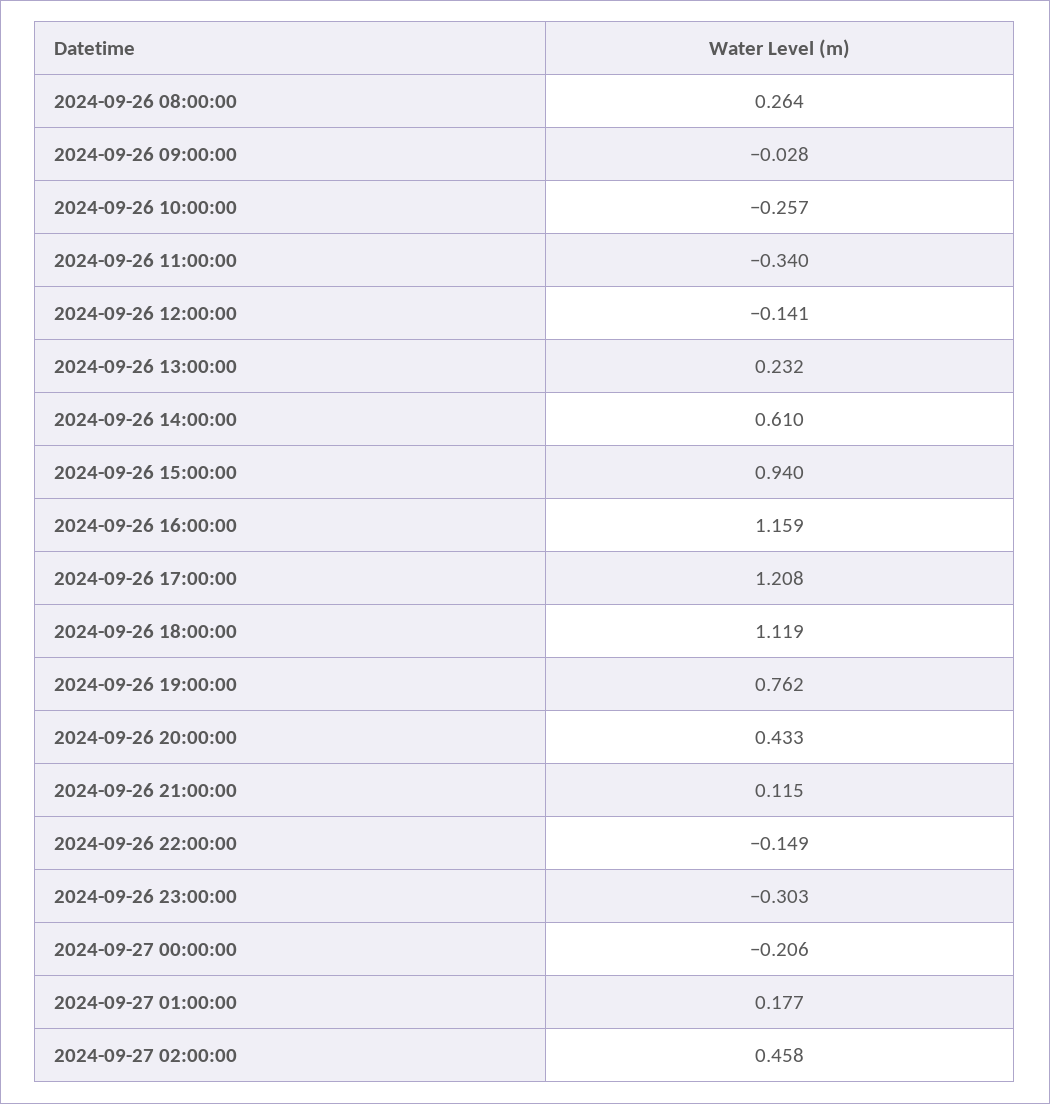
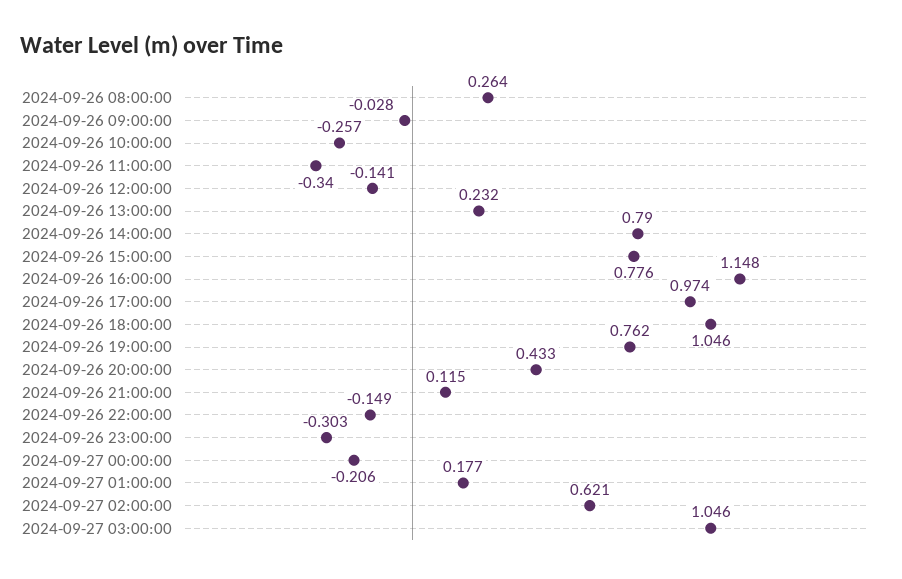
  {
    "2024-09-26 08:00:00": 0.264,
    "2024-09-26 09:00:00": -0.028,
    "2024-09-26 10:00:00": -0.257,
    "2024-09-26 11:00:00": -0.34,
    "2024-09-26 12:00:00": -0.141,
    "2024-09-26 13:00:00": 0.232,
-   "2024-09-26 14:00:00": 0.61,
+   "2024-09-26 14:00:00": 0.79,
-   "2024-09-26 15:00:00": 0.94,
+   "2024-09-26 15:00:00": 0.776,
-   "2024-09-26 16:00:00": 1.159,
+   "2024-09-26 16:00:00": 1.148,
-   "2024-09-26 17:00:00": 1.208,
+   "2024-09-26 17:00:00": 0.974,
-   "2024-09-26 18:00:00": 1.119,
+   "2024-09-26 18:00:00": 1.046,
    "2024-09-26 19:00:00": 0.762,
    "2024-09-26 20:00:00": 0.433,
    "2024-09-26 21:00:00": 0.115,
    "2024-09-26 22:00:00": -0.149,
    "2024-09-26 23:00:00": -0.303,
    "2024-09-27 00:00:00": -0.206,
    "2024-09-27 01:00:00": 0.177,
-   "2024-09-27 02:00:00": 0.458
+   "2024-09-27 02:00:00": 0.621,
+   "2024-09-27 03:00:00": 1.046
  }

